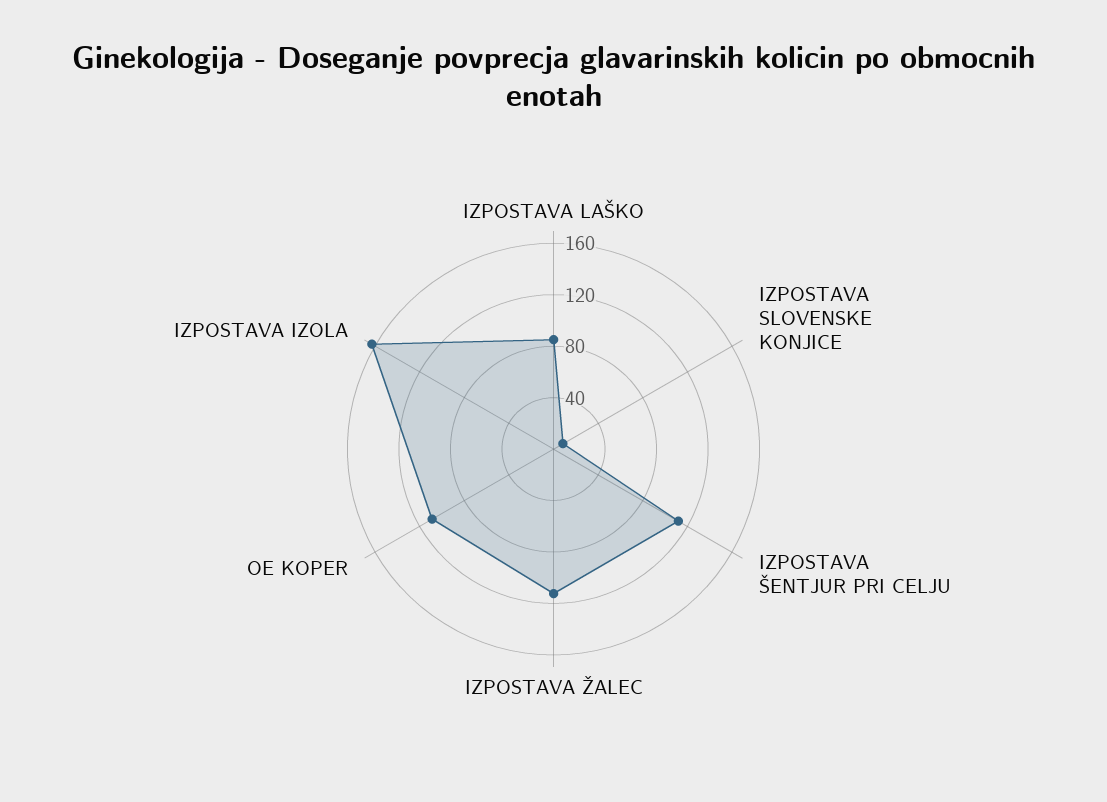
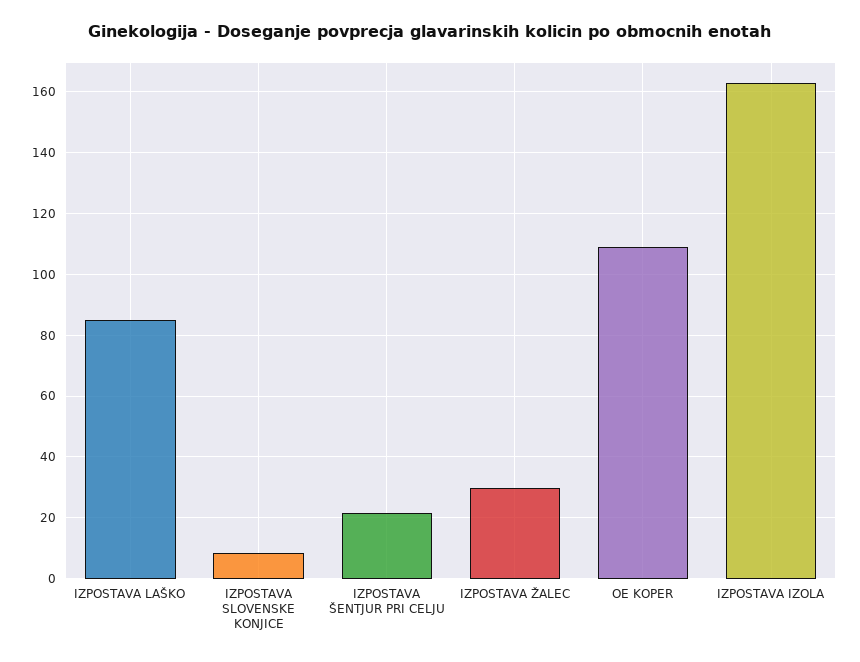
  {
    "IZPOSTAVA LAŠKO": 84,
    "IZPOSTAVA SLOVENSKE KONJICE": 8,
-   "IZPOSTAVA ŠENTJUR PRI CELJU": 110,
+   "IZPOSTAVA ŠENTJUR PRI CELJU": 22,
-   "IZPOSTAVA ŽALEC": 110,
+   "IZPOSTAVA ŽALEC": 30,
    "OE KOPER": 108,
    "IZPOSTAVA IZOLA": 162
  }

